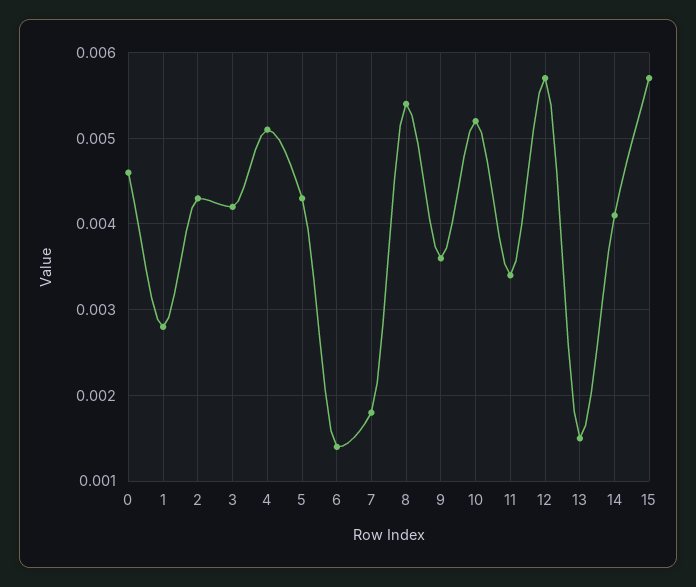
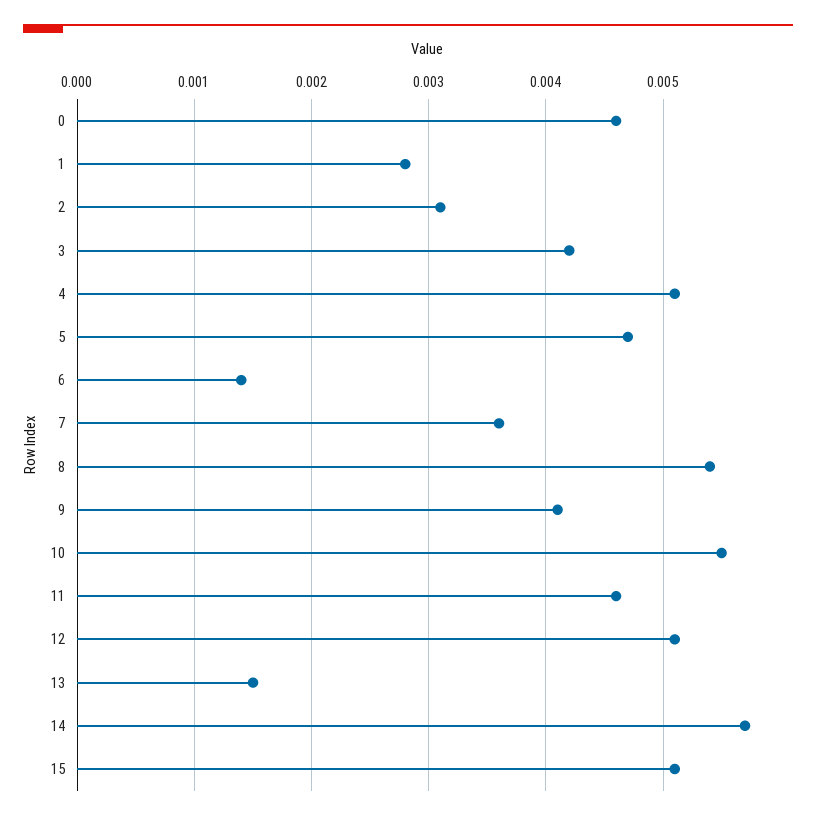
  {
    "0": 0.0046,
    "1": 0.0028,
-   "2": 0.0043,
+   "2": 0.0031,
    "3": 0.0042,
    "4": 0.0051,
-   "5": 0.0043,
+   "5": 0.0047,
    "6": 0.0014,
-   "7": 0.0018,
+   "7": 0.0036,
    "8": 0.0054,
-   "9": 0.0036,
+   "9": 0.0041,
-   "10": 0.0052,
+   "10": 0.0055,
-   "11": 0.0034,
+   "11": 0.0046,
-   "12": 0.0057,
+   "12": 0.0051,
    "13": 0.0015,
-   "14": 0.0041,
+   "14": 0.0057,
-   "15": 0.0057
+   "15": 0.0051
  }

